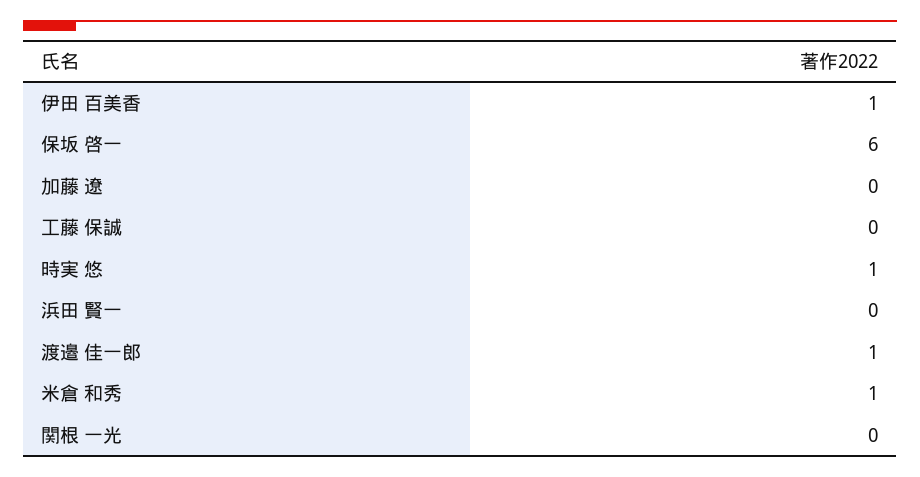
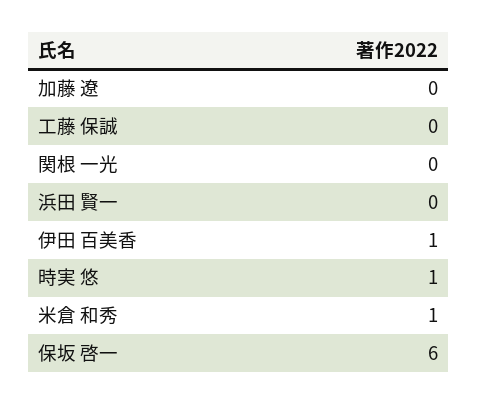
  {
    "伊田 百美香": 1,
    "保坂 啓一": 6,
    "加藤 遼": 0,
    "工藤 保誠": 0,
    "時実 悠": 1,
    "浜田 賢一": 0,
-   "渡邉 佳一郎": 1,
    "米倉 和秀": 1,
    "関根 一光": 0
  }

